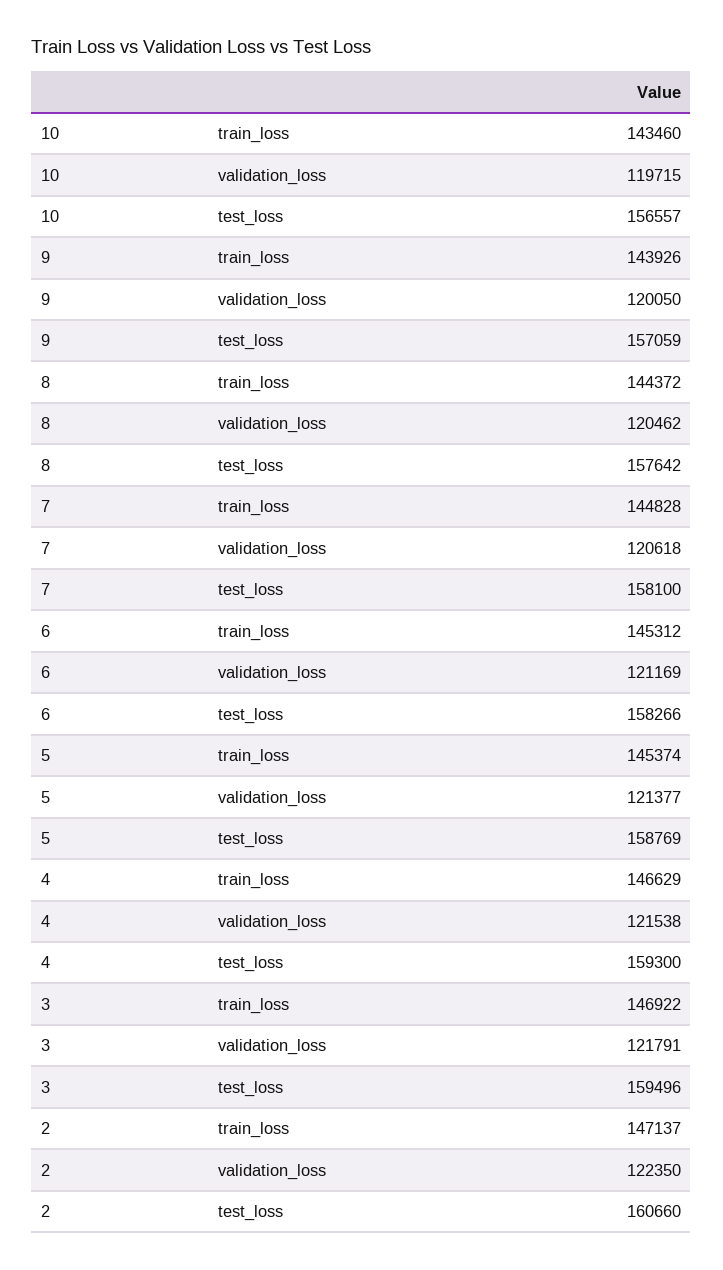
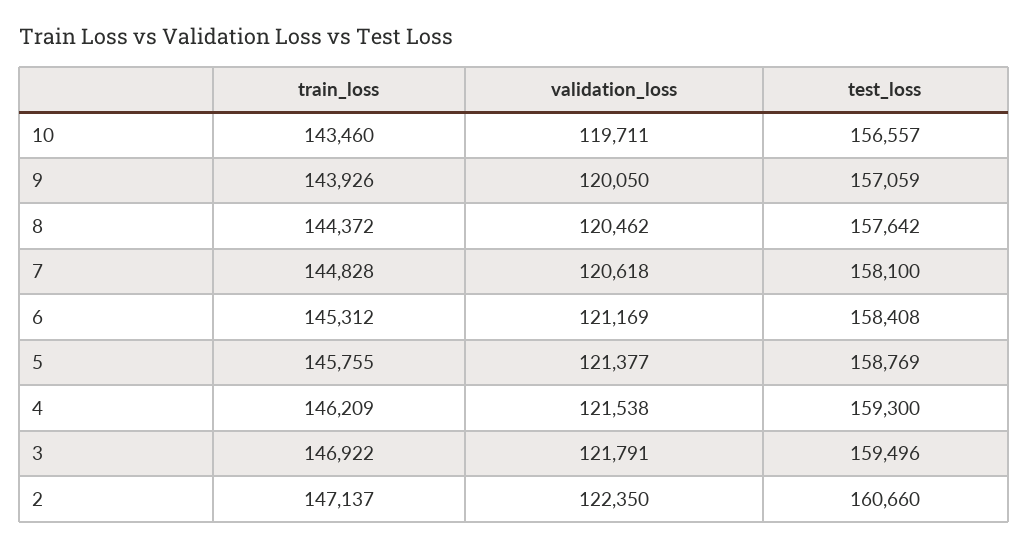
  {
    "10": {
      "train_loss": 143460,
-     "validation_loss": 119715,
+     "validation_loss": 119711,
      "test_loss": 156557
    },
    "9": {
      "train_loss": 143926,
      "validation_loss": 120050,
      "test_loss": 157059
    },
    "8": {
      "train_loss": 144372,
      "validation_loss": 120462,
      "test_loss": 157642
    },
    "7": {
      "train_loss": 144828,
      "validation_loss": 120618,
      "test_loss": 158100
    },
    "6": {
      "train_loss": 145312,
      "validation_loss": 121169,
-     "test_loss": 158266
+     "test_loss": 158408
    },
    "5": {
-     "train_loss": 145374,
+     "train_loss": 145755,
      "validation_loss": 121377,
      "test_loss": 158769
    },
    "4": {
-     "train_loss": 146629,
+     "train_loss": 146209,
      "validation_loss": 121538,
      "test_loss": 159300
    },
    "3": {
      "train_loss": 146922,
      "validation_loss": 121791,
      "test_loss": 159496
    },
    "2": {
      "train_loss": 147137,
      "validation_loss": 122350,
      "test_loss": 160660
    }
  }

